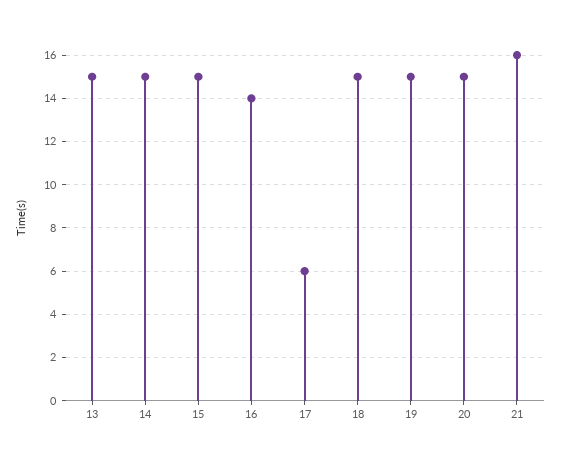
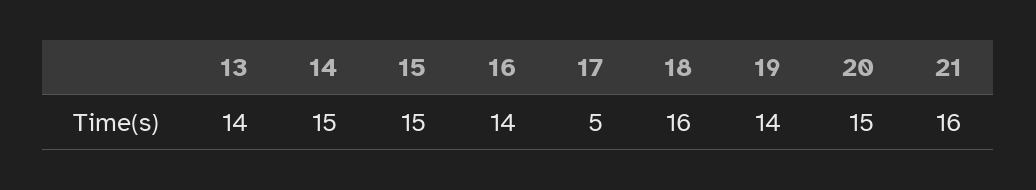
  {
-   "13": 15,
+   "13": 14,
    "14": 15,
    "15": 15,
    "16": 14,
-   "17": 6,
+   "17": 5,
-   "18": 15,
+   "18": 16,
-   "19": 15,
+   "19": 14,
    "20": 15,
    "21": 16
  }

